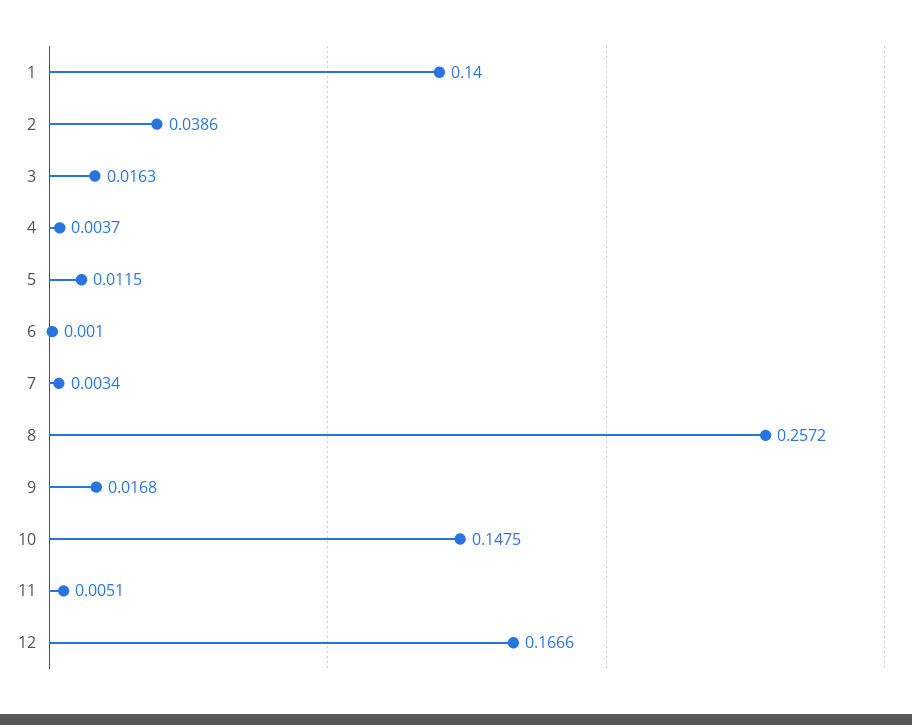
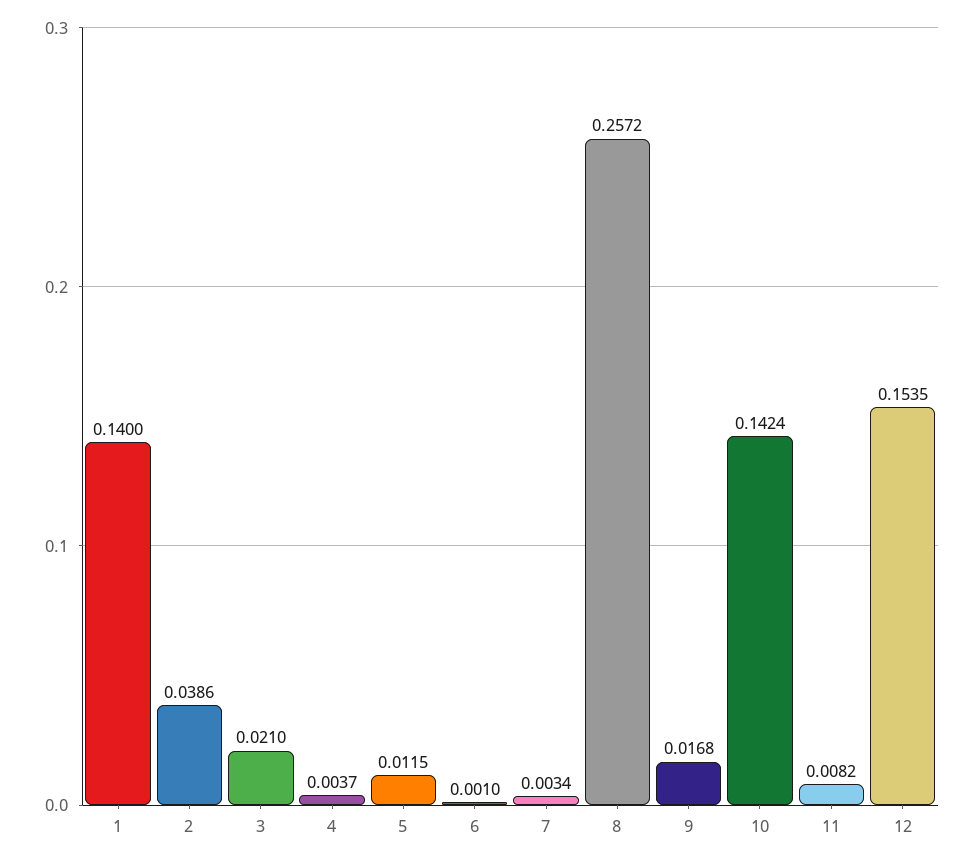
  {
    "1": 0.14,
    "2": 0.0386,
-   "3": 0.0163,
+   "3": 0.021,
    "4": 0.0037,
    "5": 0.0115,
    "6": 0.001,
    "7": 0.0034,
    "8": 0.2572,
    "9": 0.0168,
-   "10": 0.1475,
+   "10": 0.1424,
-   "11": 0.0051,
+   "11": 0.0082,
-   "12": 0.1666
+   "12": 0.1535
  }

